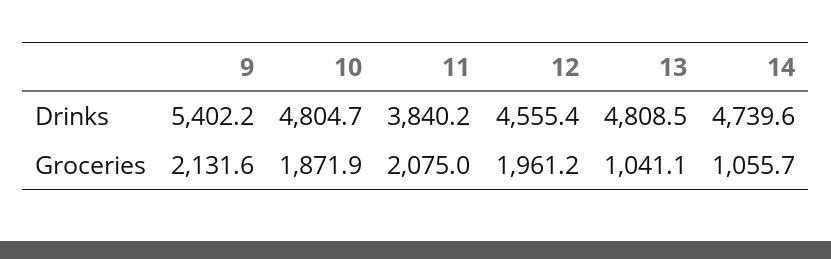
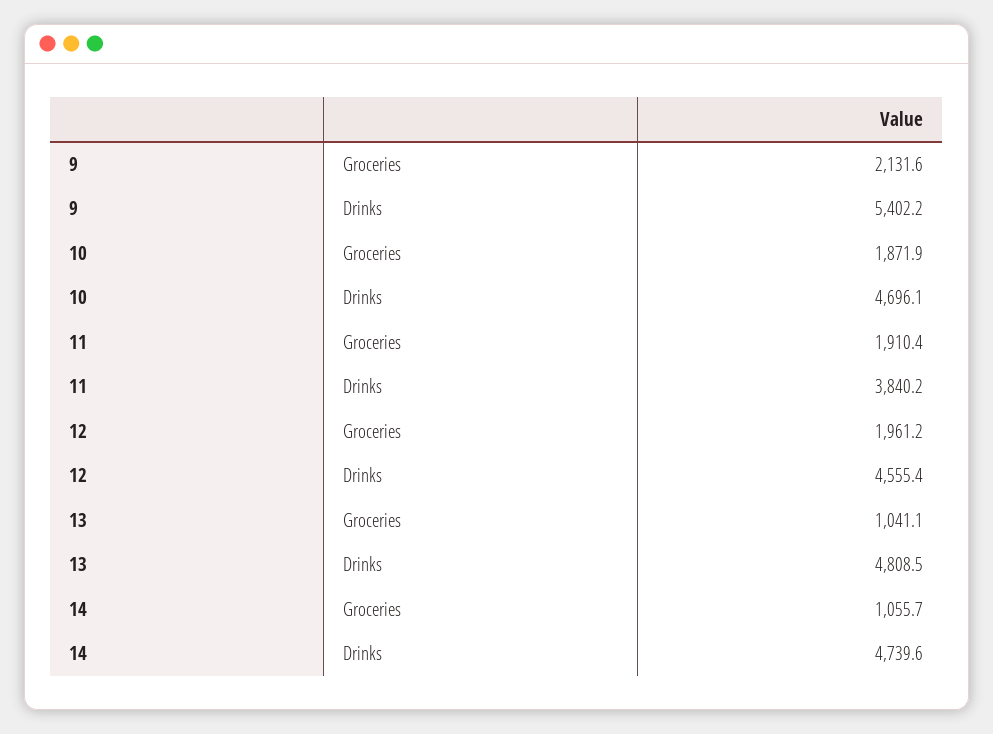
  {
    "9": {
      "Drinks": 5402.2,
      "Groceries": 2131.6
    },
    "10": {
-     "Drinks": 4804.7,
+     "Drinks": 4696.1,
      "Groceries": 1871.9
    },
    "11": {
      "Drinks": 3840.2,
-     "Groceries": 2075
+     "Groceries": 1910.4
    },
    "12": {
      "Drinks": 4555.4,
      "Groceries": 1961.2
    },
    "13": {
      "Drinks": 4808.5,
      "Groceries": 1041.1
    },
    "14": {
      "Drinks": 4739.6,
      "Groceries": 1055.7
    }
  }

